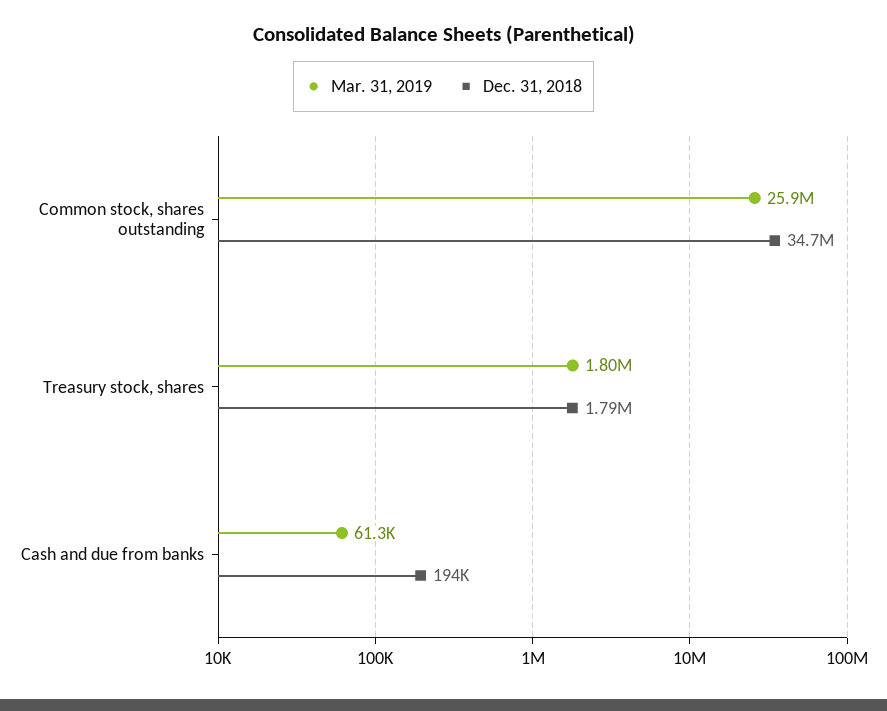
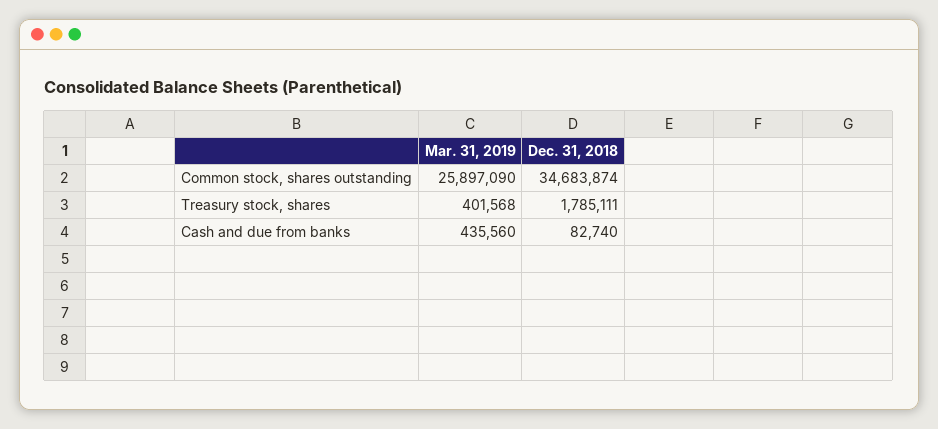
  {
    "Mar. 31, 2019": {
      "Common stock, shares outstanding": 25897090,
-     "Treasury stock, shares": 1800000,
+     "Treasury stock, shares": 401568,
-     "Cash and due from banks": 61300
+     "Cash and due from banks": 435560
    },
    "Dec. 31, 2018": {
      "Common stock, shares outstanding": 34683874,
      "Treasury stock, shares": 1785111,
-     "Cash and due from banks": 194000
+     "Cash and due from banks": 82740
    }
  }

